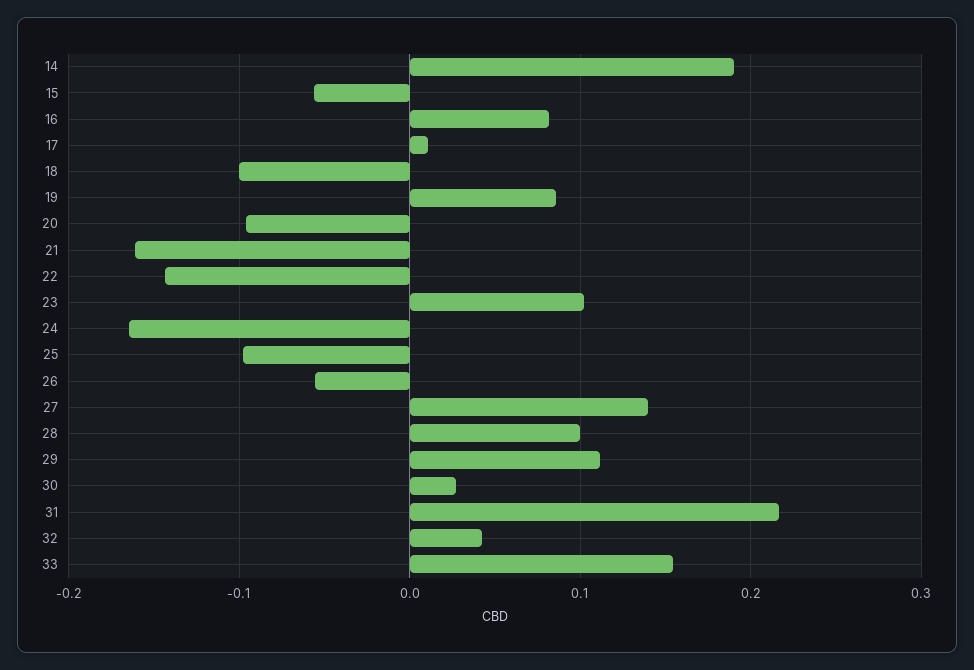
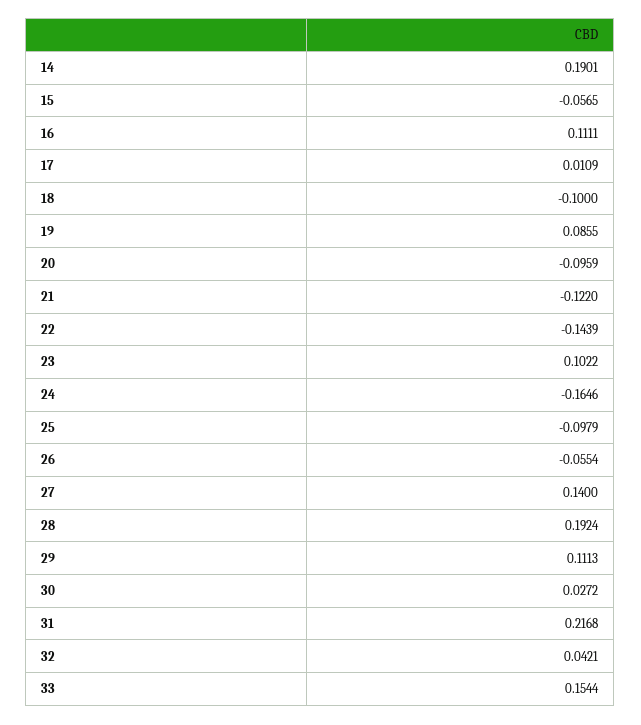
  {
    "14": 0.1901,
    "15": -0.0565,
-   "16": 0.08,
+   "16": 0.1111,
    "17": 0.0109,
    "18": -0.1,
    "19": 0.0855,
    "20": -0.0959,
-   "21": -0.16,
+   "21": -0.122,
    "22": -0.1439,
    "23": 0.1022,
    "24": -0.1646,
    "25": -0.0979,
    "26": -0.0554,
    "27": 0.14,
-   "28": 0.1,
+   "28": 0.1924,
    "29": 0.1113,
    "30": 0.0272,
    "31": 0.2168,
    "32": 0.0421,
    "33": 0.1544
  }

